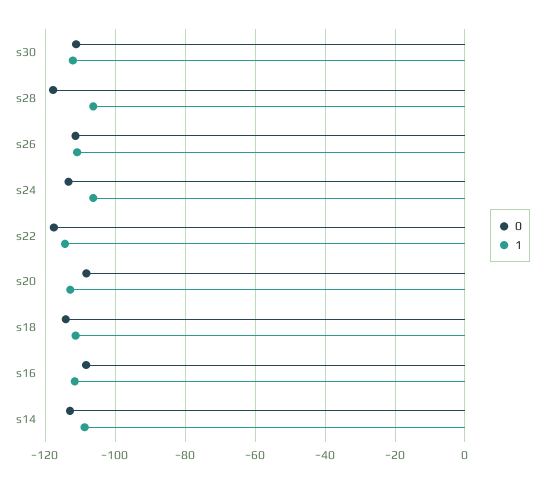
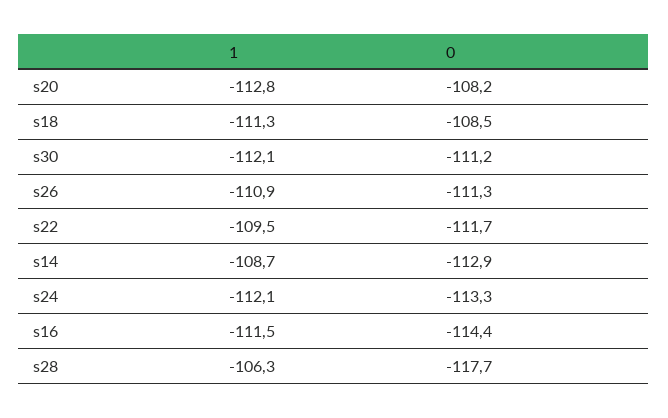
  {
    "0": {
      "s30": -111.2,
      "s28": -117.7,
      "s26": -111.3,
      "s24": -113.3,
-     "s22": -118,
+     "s22": -111.7,
      "s20": -108.2,
-     "s18": -114,
+     "s18": -108.5,
-     "s16": -108,
+     "s16": -114.4,
      "s14": -112.9
    },
    "1": {
      "s30": -112.1,
      "s28": -106.3,
      "s26": -110.9,
-     "s24": -106,
+     "s24": -112.1,
-     "s22": -114,
+     "s22": -109.5,
      "s20": -112.8,
      "s18": -111.3,
      "s16": -111.5,
      "s14": -108.7
    }
  }

